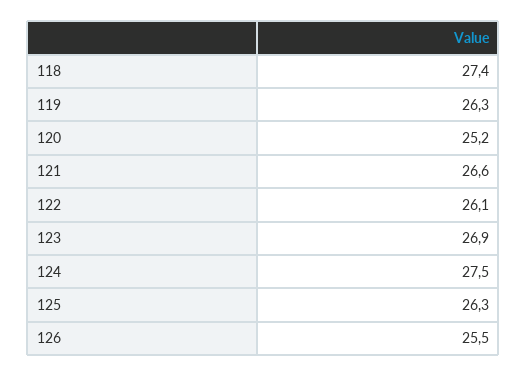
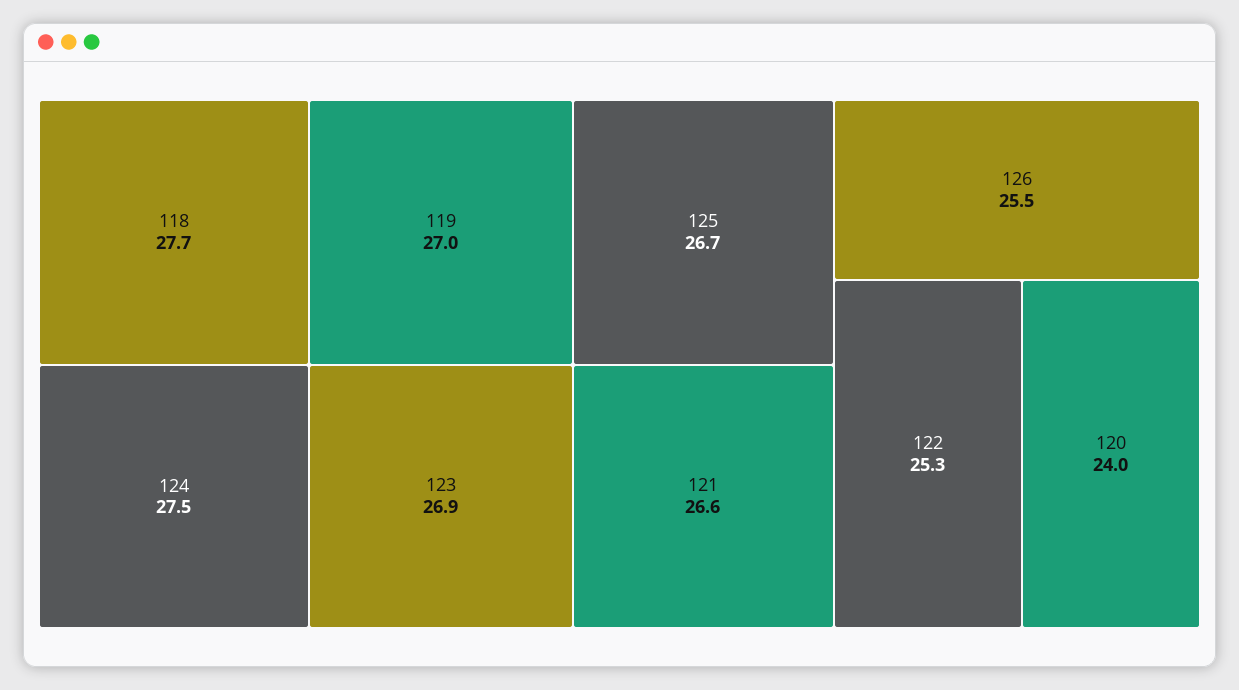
  {
-   "118": 27.4,
+   "118": 27.7,
-   "119": 26.3,
+   "119": 27,
-   "120": 25.2,
+   "120": 24,
    "121": 26.6,
-   "122": 26.1,
+   "122": 25.3,
    "123": 26.9,
    "124": 27.5,
-   "125": 26.3,
+   "125": 26.7,
    "126": 25.5
  }

